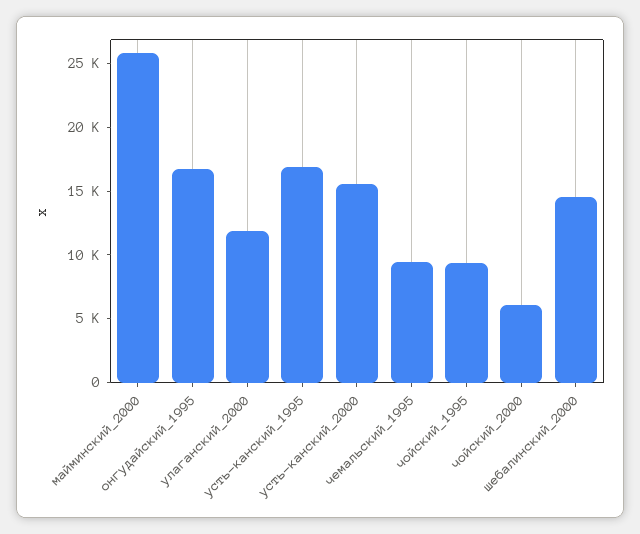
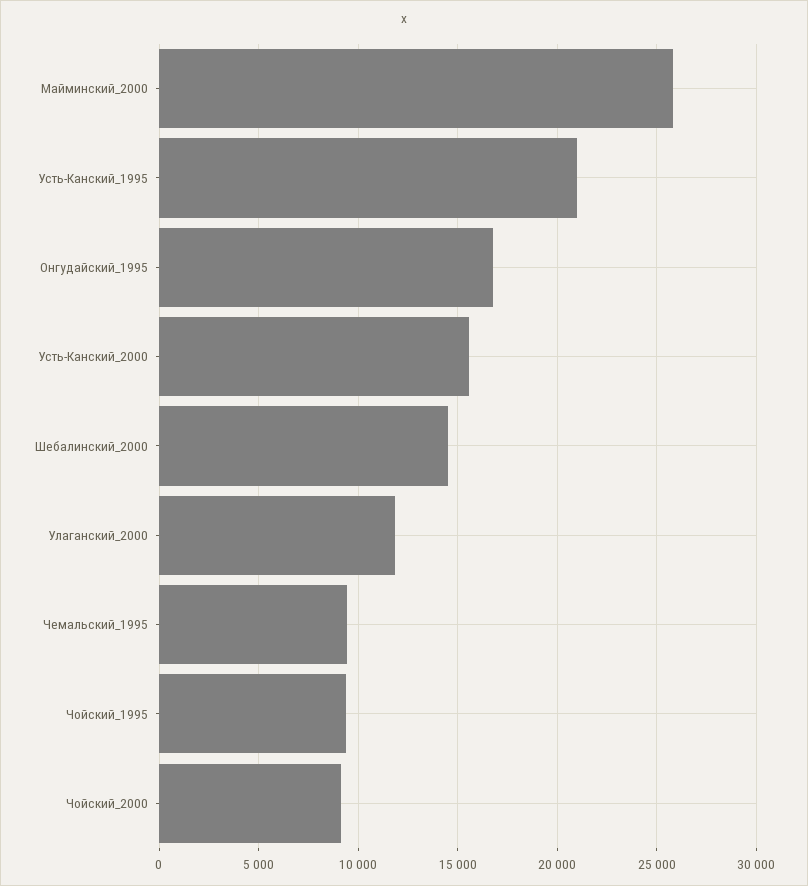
  {
    "майминский_2000": 26000,
    "онгудайский_1995": 17000,
    "улаганский_2000": 12000,
-   "усть-канский_1995": 17000,
+   "усть-канский_1995": 21000,
    "усть-канский_2000": 15500,
    "чемальский_1995": 9500,
    "чойский_1995": 9500,
-   "чойский_2000": 6000,
+   "чойский_2000": 9000,
    "шебалинский_2000": 14500
  }

